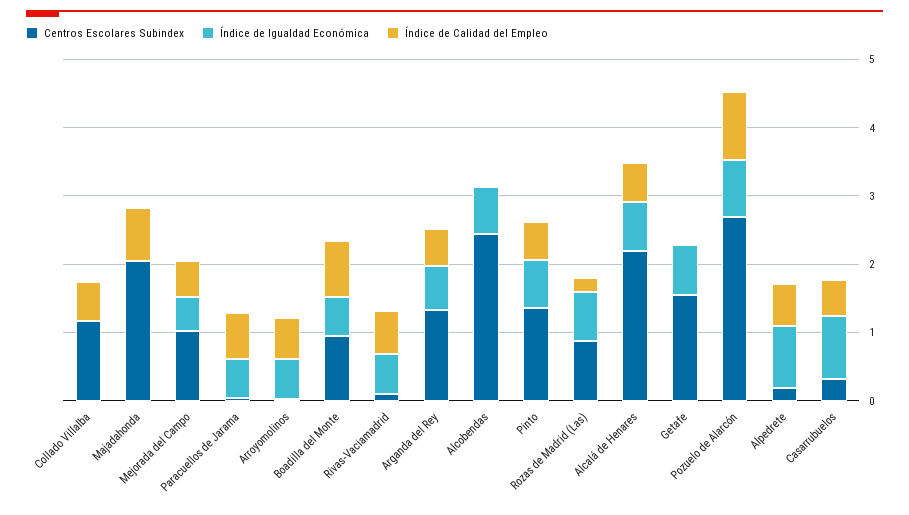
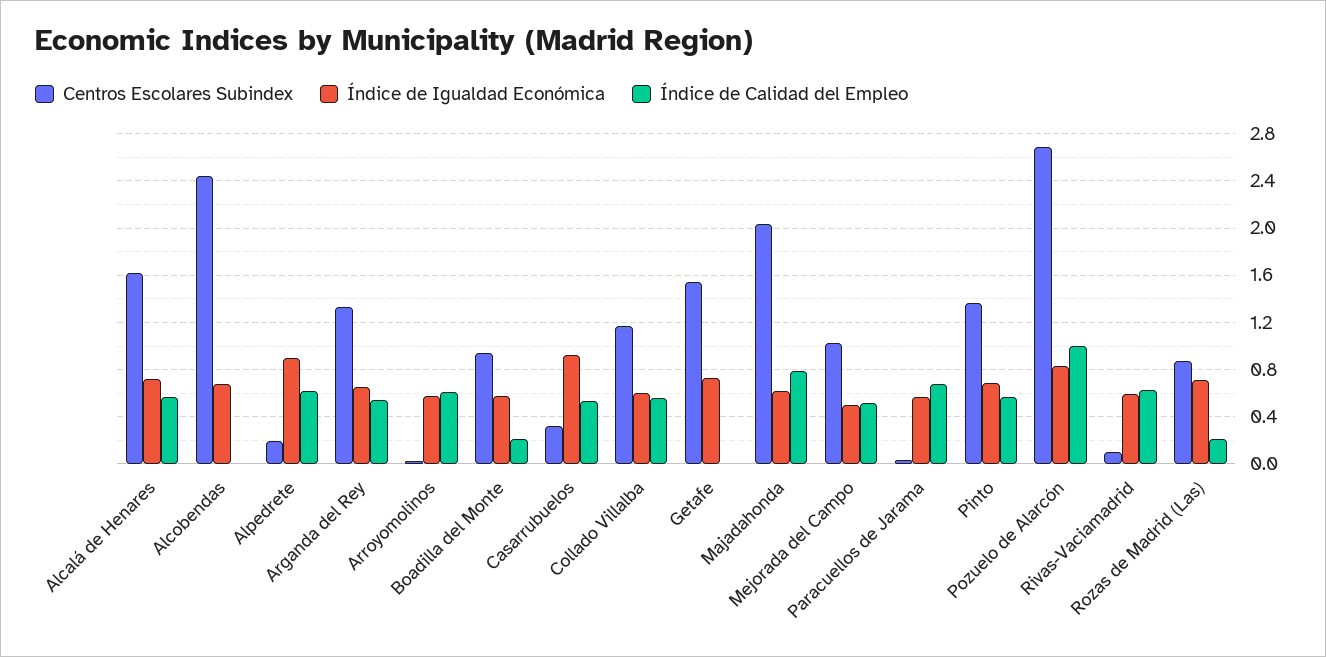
  {
    "Centros Escolares Subindex": {
      "Collado Villalba": 1.2,
      "Majadahonda": 2,
      "Mejorada del Campo": 1,
      "Paracuellos de Jarama": 0,
      "Arroyomolinos": 0,
      "Boadilla del Monte": 0.9,
      "Rivas-Vaciamadrid": 0.1,
      "Arganda del Rey": 1.3,
      "Alcobendas": 2.4,
      "Pinto": 1.4,
      "Rozas de Madrid (Las)": 0.9,
-     "Alcalá de Henares": 2.2,
+     "Alcalá de Henares": 1.6,
      "Getafe": 1.5,
      "Pozuelo de Alarcón": 2.7,
      "Alpedrete": 0.2,
      "Casarrubuelos": 0.3
    },
    "Índice de Igualdad Económica": {
-     "Collado Villalba": 0,
+     "Collado Villalba": 0.6,
-     "Majadahonda": 0,
+     "Majadahonda": 0.6,
      "Mejorada del Campo": 0.5,
      "Paracuellos de Jarama": 0.6,
      "Arroyomolinos": 0.6,
      "Boadilla del Monte": 0.6,
      "Rivas-Vaciamadrid": 0.6,
      "Arganda del Rey": 0.7,
      "Alcobendas": 0.7,
      "Pinto": 0.7,
      "Rozas de Madrid (Las)": 0.7,
      "Alcalá de Henares": 0.7,
      "Getafe": 0.7,
      "Pozuelo de Alarcón": 0.8,
      "Alpedrete": 0.9,
      "Casarrubuelos": 0.9
    },
    "Índice de Calidad del Empleo": {
      "Collado Villalba": 0.6,
      "Majadahonda": 0.8,
      "Mejorada del Campo": 0.5,
      "Paracuellos de Jarama": 0.7,
      "Arroyomolinos": 0.6,
-     "Boadilla del Monte": 0.8,
+     "Boadilla del Monte": 0.2,
      "Rivas-Vaciamadrid": 0.6,
      "Arganda del Rey": 0.5,
      "Alcobendas": 0,
      "Pinto": 0.6,
      "Rozas de Madrid (Las)": 0.2,
      "Alcalá de Henares": 0.6,
      "Getafe": 0,
      "Pozuelo de Alarcón": 1,
      "Alpedrete": 0.6,
      "Casarrubuelos": 0.5
    }
  }

